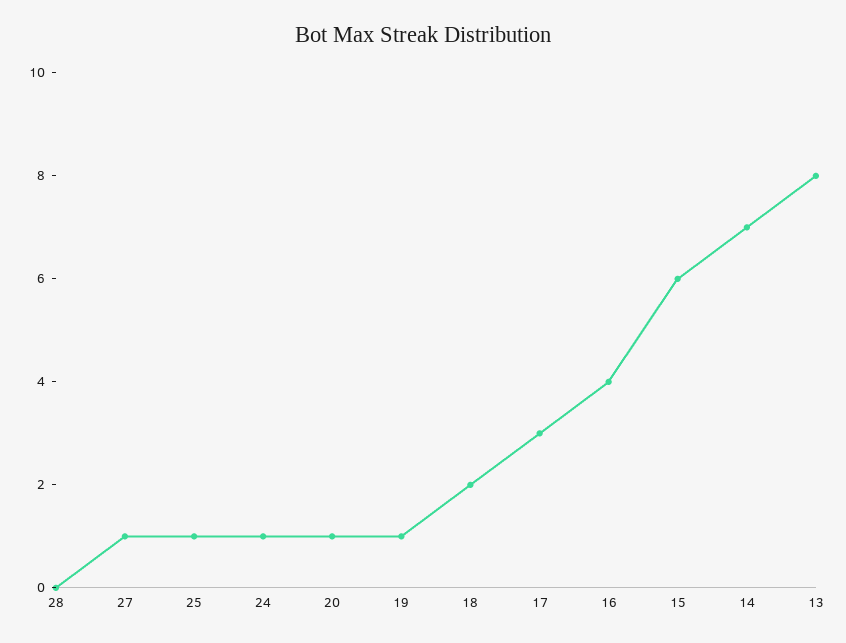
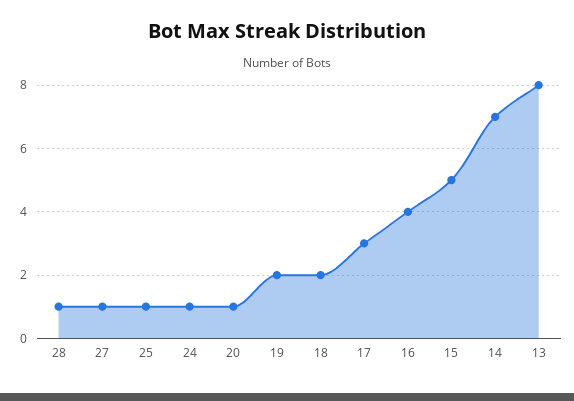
  {
-   "28": 0,
+   "28": 1,
    "27": 1,
    "25": 1,
    "24": 1,
    "20": 1,
-   "19": 1,
+   "19": 2,
    "18": 2,
    "17": 3,
    "16": 4,
-   "15": 6,
+   "15": 5,
    "14": 7,
    "13": 8
  }

